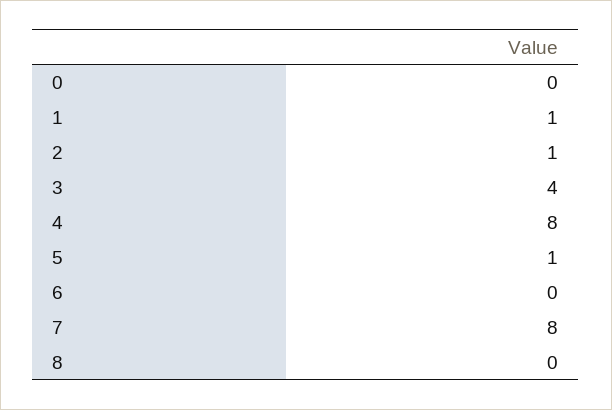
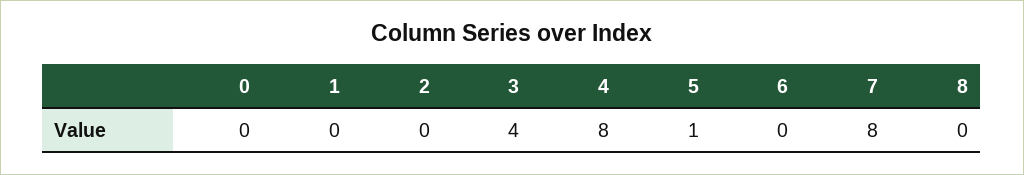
  {
    "0": 0,
-   "1": 1,
+   "1": 0,
-   "2": 1,
+   "2": 0,
    "3": 4,
    "4": 8,
    "5": 1,
    "6": 0,
    "7": 8,
    "8": 0
  }

